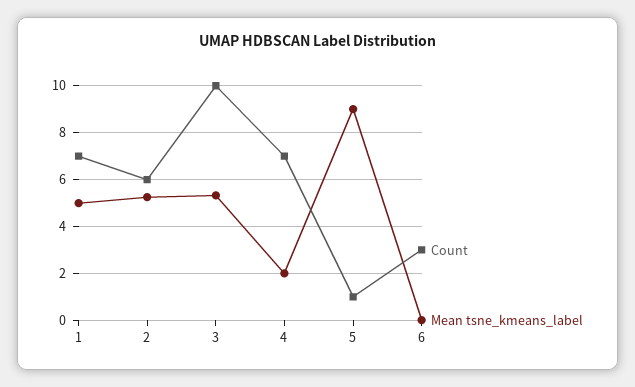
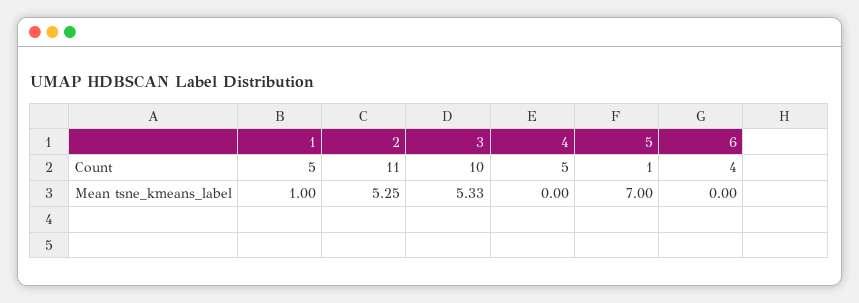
  {
    "Count": {
-     "1": 7,
+     "1": 5,
-     "2": 6,
+     "2": 11,
      "3": 10,
-     "4": 7,
+     "4": 5,
      "5": 1,
-     "6": 3
+     "6": 4
    },
    "Mean tsne_kmeans_label": {
-     "1": 5,
+     "1": 1,
      "2": 5.25,
      "3": 5.33,
-     "4": 2,
+     "4": 0,
-     "5": 9,
+     "5": 7,
      "6": 0
    }
  }

